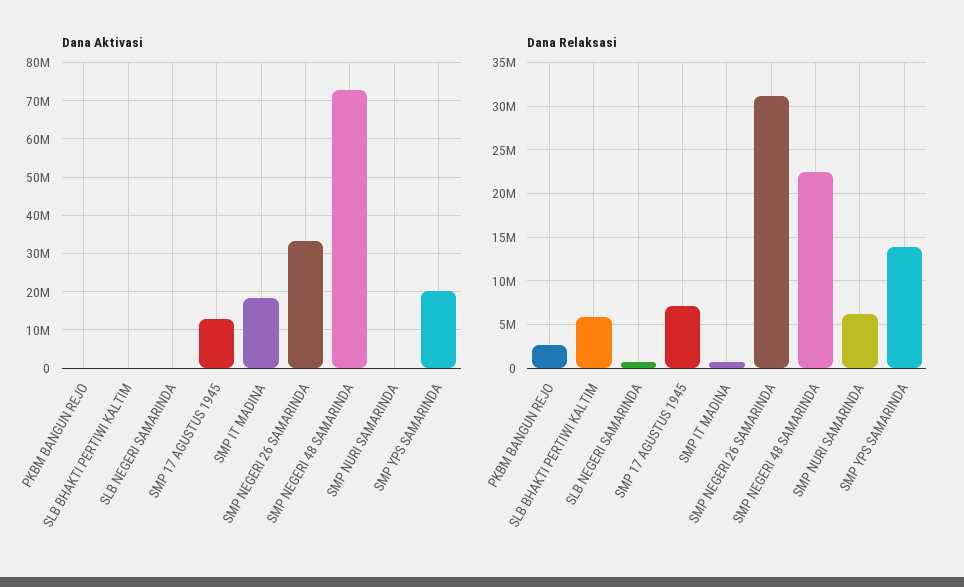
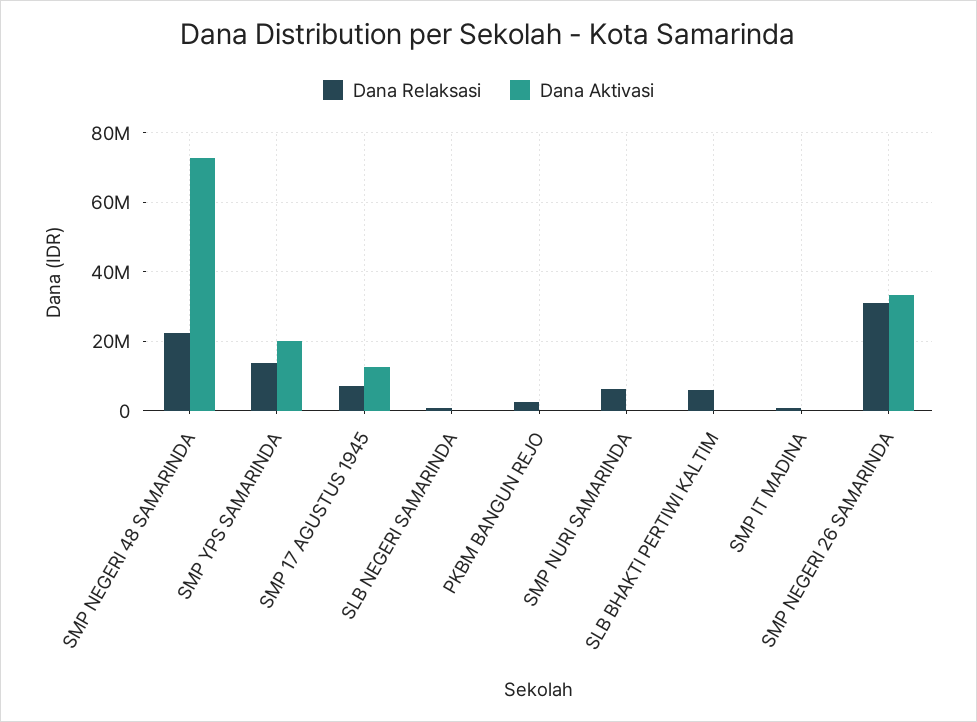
  {
    "Dana Aktivasi": {
      "PKBM BANGUN REJO": 0,
      "SLB BHAKTI PERTIWI KALTIM": 0,
      "SLB NEGERI SAMARINDA": 0,
      "SMP 17 AGUSTUS 1945": 12000000,
-     "SMP IT MADINA": 18000000,
+     "SMP IT MADINA": 0,
      "SMP NEGERI 26 SAMARINDA": 34000000,
      "SMP NEGERI 48 SAMARINDA": 72000000,
      "SMP NURI SAMARINDA": 0,
      "SMP YPS SAMARINDA": 20000000
    },
    "Dana Relaksasi": {
      "PKBM BANGUN REJO": 3000000,
      "SLB BHAKTI PERTIWI KALTIM": 6000000,
      "SLB NEGERI SAMARINDA": 1000000,
      "SMP 17 AGUSTUS 1945": 7000000,
      "SMP IT MADINA": 1000000,
      "SMP NEGERI 26 SAMARINDA": 31000000,
      "SMP NEGERI 48 SAMARINDA": 23000000,
      "SMP NURI SAMARINDA": 6000000,
      "SMP YPS SAMARINDA": 14000000
    }
  }

